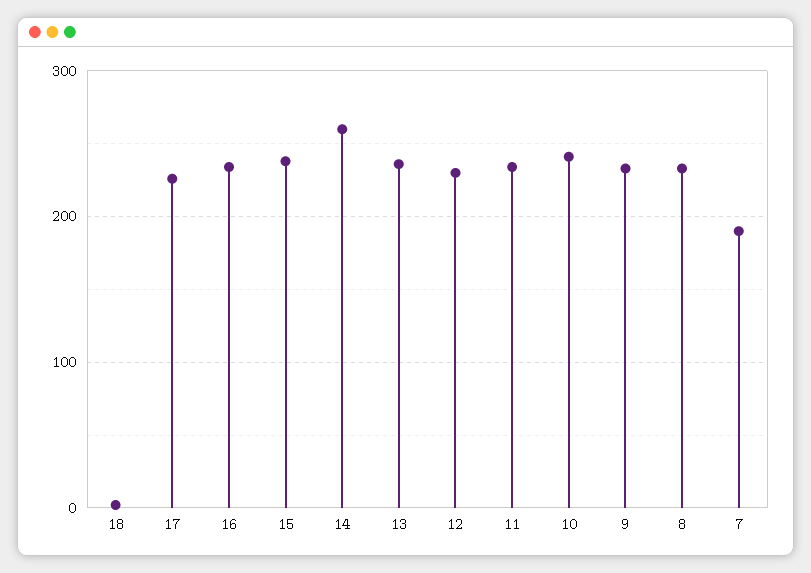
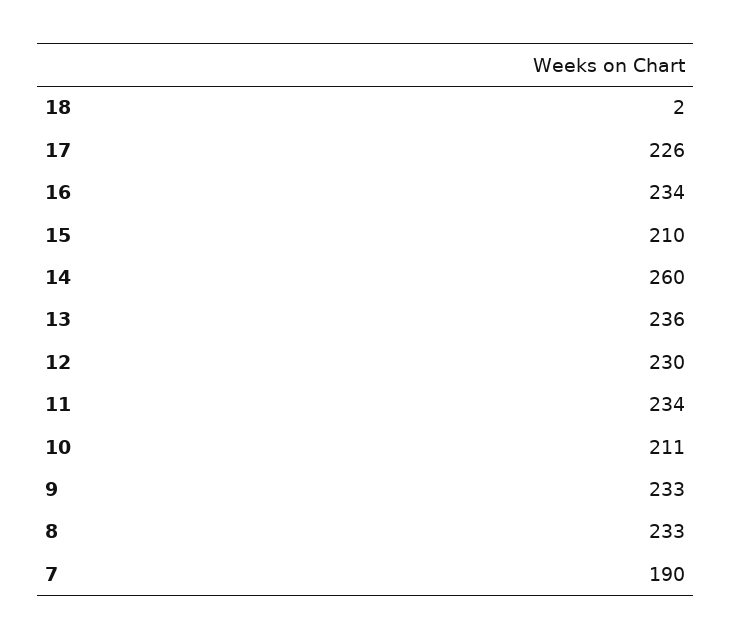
  {
    "18": 2,
    "17": 226,
    "16": 234,
-   "15": 240,
+   "15": 210,
    "14": 260,
    "13": 236,
    "12": 230,
    "11": 234,
-   "10": 240,
+   "10": 211,
    "9": 233,
    "8": 233,
    "7": 190
  }

